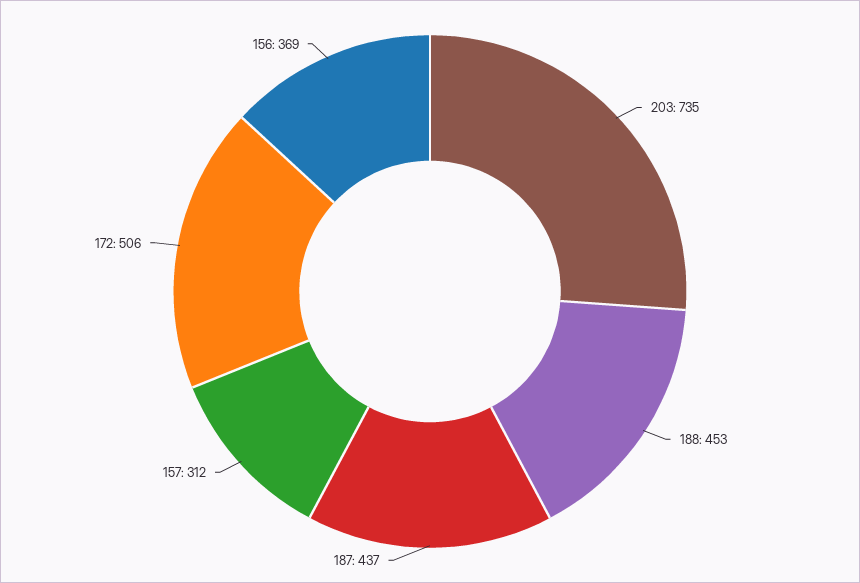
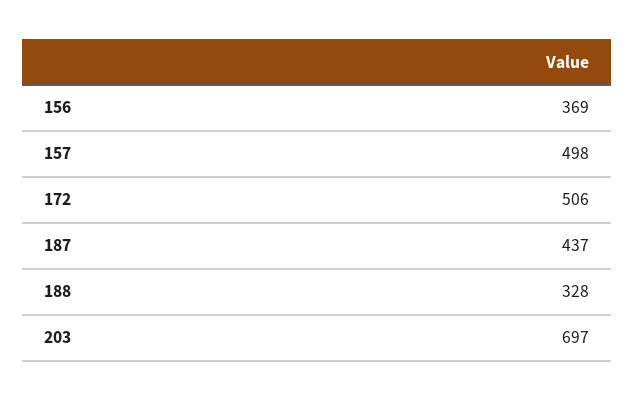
  {
-   "203": 735,
+   "203": 697,
-   "188": 453,
+   "188": 328,
    "187": 437,
-   "157": 312,
+   "157": 498,
    "172": 506,
    "156": 369
  }

